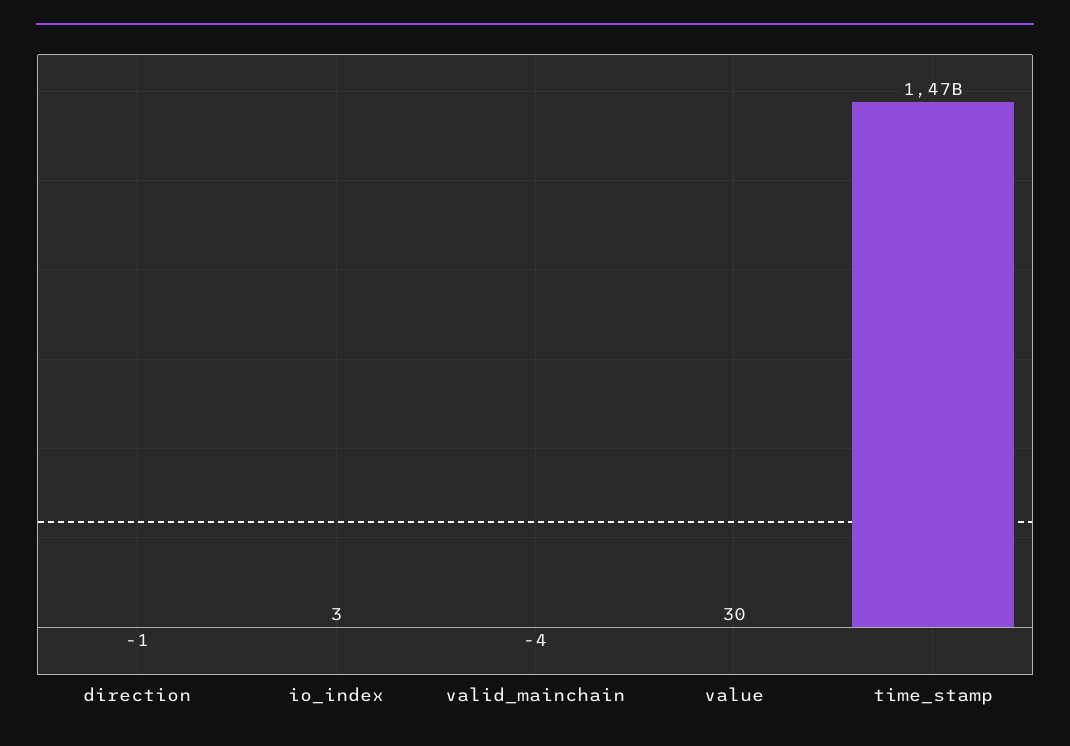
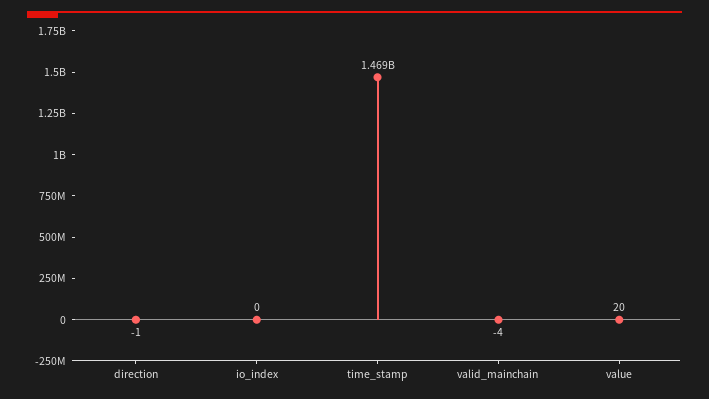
  {
    "direction": -1,
-   "io_index": 3,
+   "io_index": 0,
    "valid_mainchain": -4,
-   "value": 30,
+   "value": 20,
    "time_stamp": 1469000000
  }

